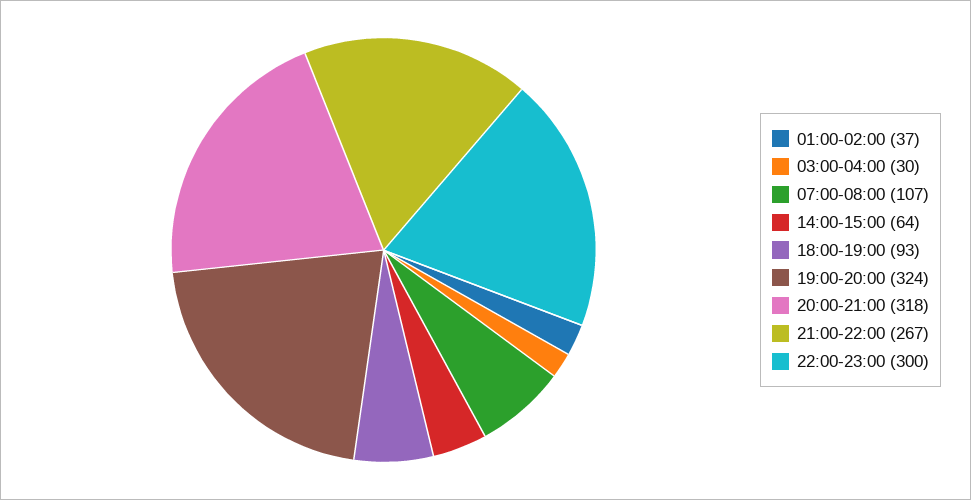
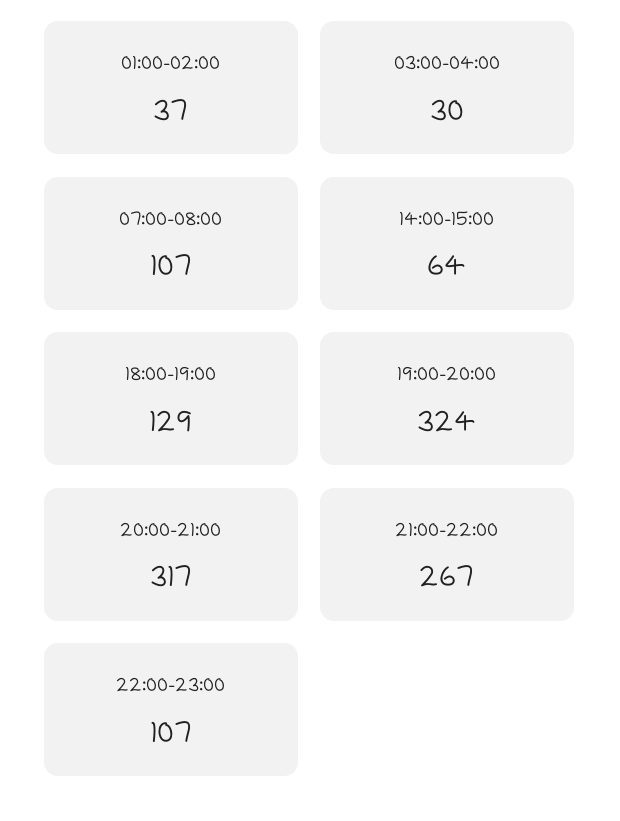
  {
    "01:00-02:00": 37,
    "03:00-04:00": 30,
    "07:00-08:00": 107,
    "14:00-15:00": 64,
-   "18:00-19:00": 93,
+   "18:00-19:00": 129,
    "19:00-20:00": 324,
-   "20:00-21:00": 318,
+   "20:00-21:00": 317,
    "21:00-22:00": 267,
-   "22:00-23:00": 300
+   "22:00-23:00": 107
  }

